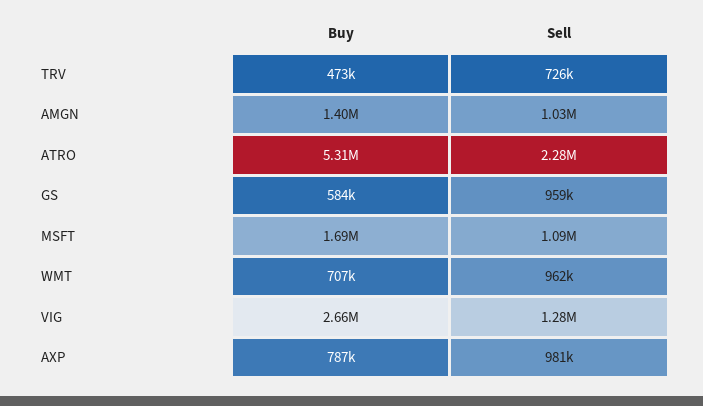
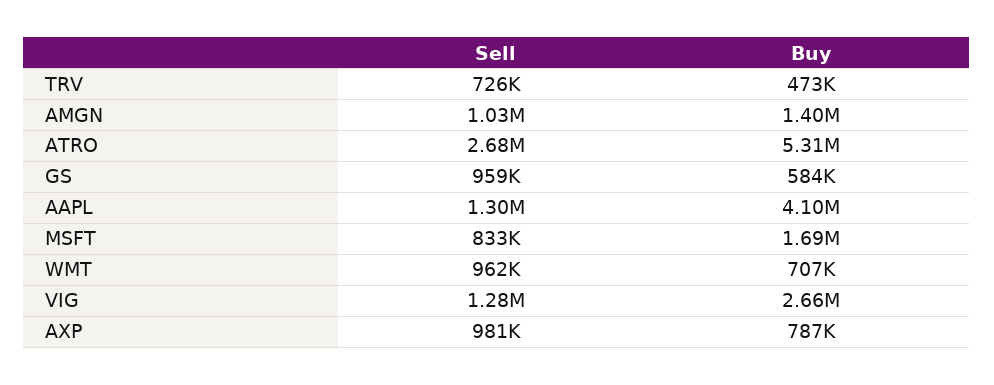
  {
    "Buy": {
      "TRV": 473000,
      "AMGN": 1400000,
      "ATRO": 5310000,
      "GS": 584000,
      "MSFT": 1690000,
      "WMT": 707000,
      "VIG": 2660000,
-     "AXP": 787000
+     "AXP": 787000,
+     "AAPL": 4100000
    },
    "Sell": {
      "TRV": 726000,
      "AMGN": 1030000,
-     "ATRO": 2280000,
+     "ATRO": 2680000,
      "GS": 959000,
-     "MSFT": 1090000,
+     "MSFT": 833000,
      "WMT": 962000,
      "VIG": 1280000,
-     "AXP": 981000
+     "AXP": 981000,
+     "AAPL": 1300000
    }
  }

